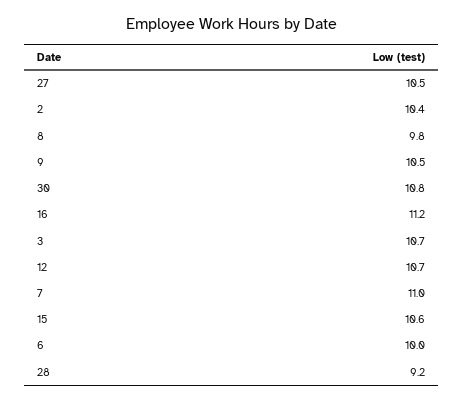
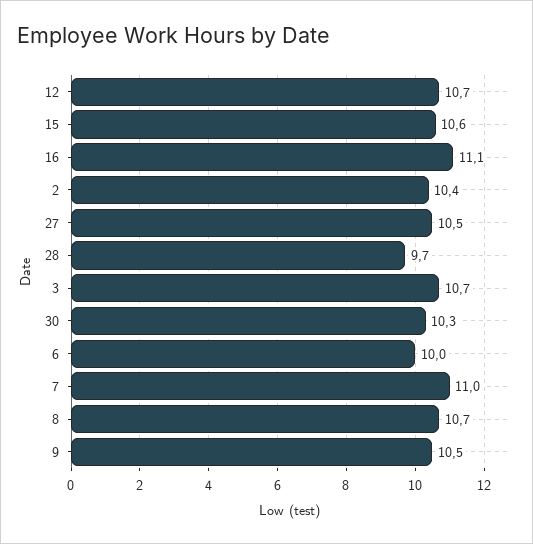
  {
    "27": 10.5,
    "2": 10.4,
-   "8": 9.8,
+   "8": 10.7,
    "9": 10.5,
-   "30": 10.8,
+   "30": 10.3,
-   "16": 11.2,
+   "16": 11.1,
    "3": 10.7,
    "12": 10.7,
    "7": 11,
    "15": 10.6,
    "6": 10,
-   "28": 9.2
+   "28": 9.7
  }

